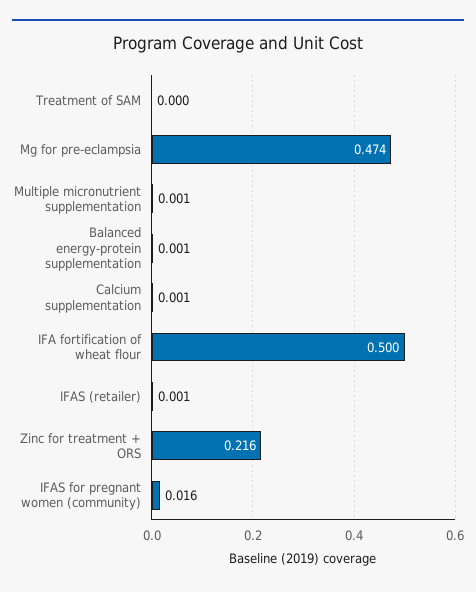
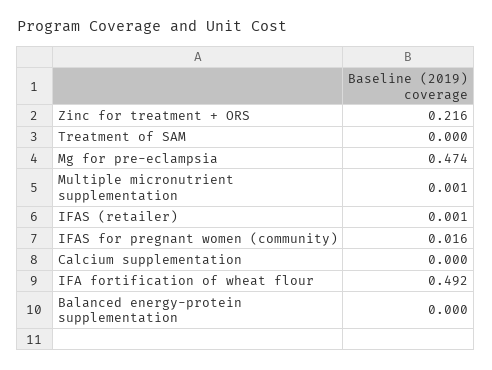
  {
    "Treatment of SAM": 0,
    "Mg for pre-eclampsia": 0.474,
    "Multiple micronutrient supplementation": 0.001,
-   "Balanced energy-protein supplementation": 0.001,
+   "Balanced energy-protein supplementation": 0,
-   "Calcium supplementation": 0.001,
+   "Calcium supplementation": 0,
-   "IFA fortification of wheat flour": 0.5,
+   "IFA fortification of wheat flour": 0.492,
    "IFAS (retailer)": 0.001,
    "Zinc for treatment + ORS": 0.216,
    "IFAS for pregnant women (community)": 0.016
  }

